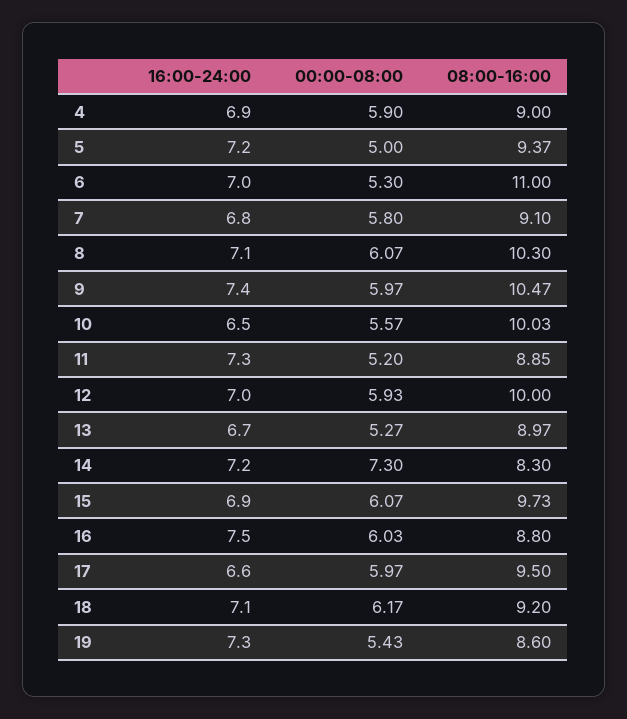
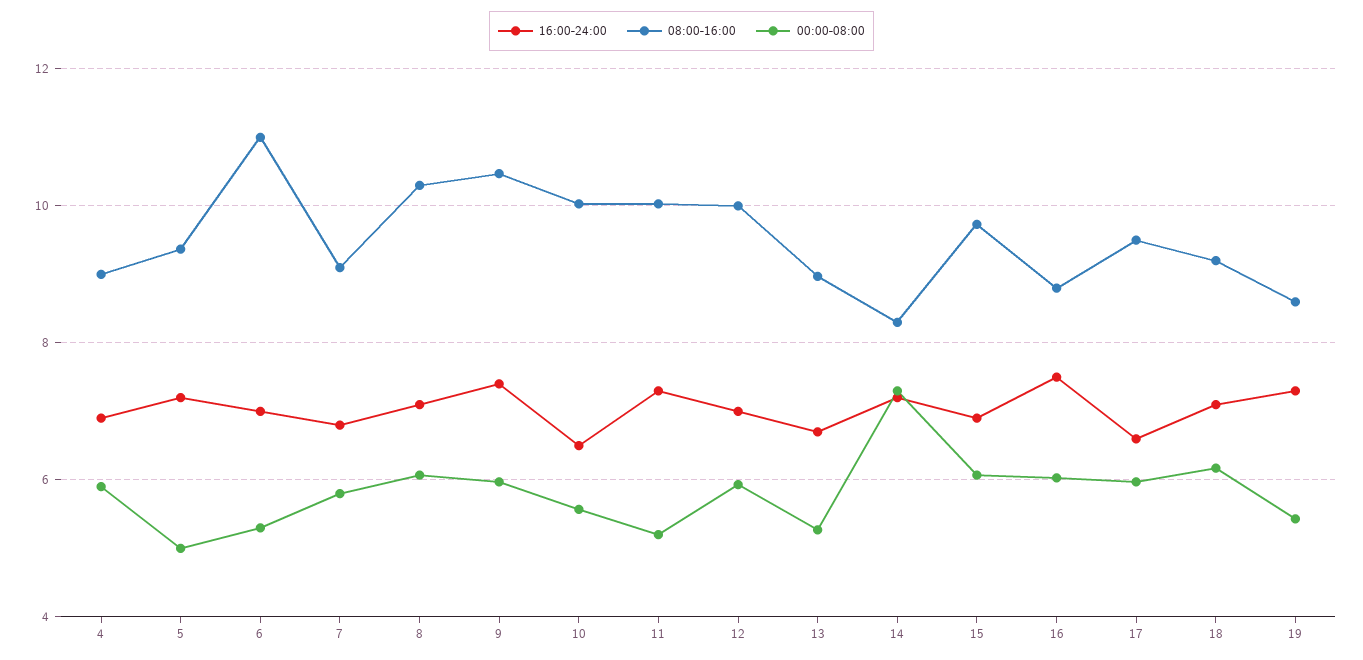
  {
    "16:00-24:00": {
      "4": 6.9,
      "5": 7.2,
      "6": 7,
      "7": 6.8,
      "8": 7.1,
      "9": 7.4,
      "10": 6.5,
      "11": 7.3,
      "12": 7,
      "13": 6.7,
      "14": 7.2,
      "15": 6.9,
      "16": 7.5,
      "17": 6.6,
      "18": 7.1,
      "19": 7.3
    },
    "00:00-08:00": {
      "4": 5.9,
      "5": 5,
      "6": 5.3,
      "7": 5.8,
      "8": 6.07,
      "9": 5.97,
      "10": 5.57,
      "11": 5.2,
      "12": 5.93,
      "13": 5.27,
      "14": 7.3,
      "15": 6.07,
      "16": 6.03,
      "17": 5.97,
      "18": 6.17,
      "19": 5.43
    },
    "08:00-16:00": {
      "4": 9,
      "5": 9.37,
      "6": 11,
      "7": 9.1,
      "8": 10.3,
      "9": 10.47,
      "10": 10.03,
-     "11": 8.85,
+     "11": 10,
      "12": 10,
      "13": 8.97,
      "14": 8.3,
      "15": 9.73,
      "16": 8.8,
      "17": 9.5,
      "18": 9.2,
      "19": 8.6
    }
  }

